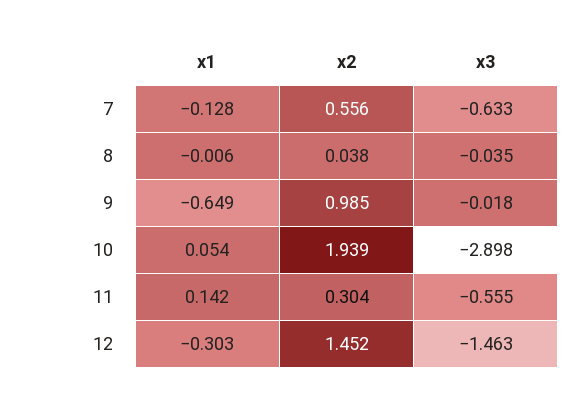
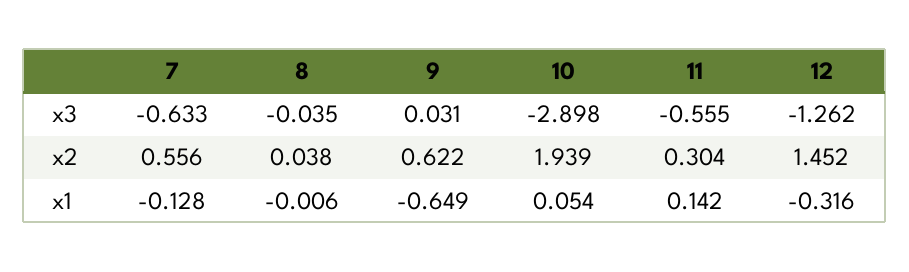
  {
    "x1": {
      "7": -0.128,
      "8": -0.006,
      "9": -0.649,
      "10": 0.054,
      "11": 0.142,
-     "12": -0.303
+     "12": -0.316
    },
    "x2": {
      "7": 0.556,
      "8": 0.038,
-     "9": 0.985,
+     "9": 0.622,
      "10": 1.939,
      "11": 0.304,
      "12": 1.452
    },
    "x3": {
      "7": -0.633,
      "8": -0.035,
-     "9": -0.018,
+     "9": 0.031,
      "10": -2.898,
      "11": -0.555,
-     "12": -1.463
+     "12": -1.262
    }
  }

